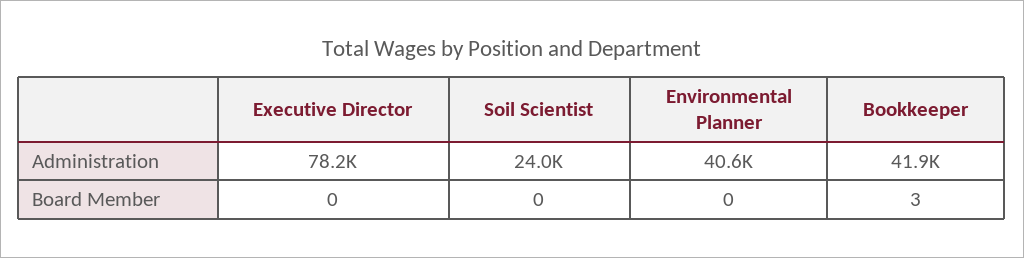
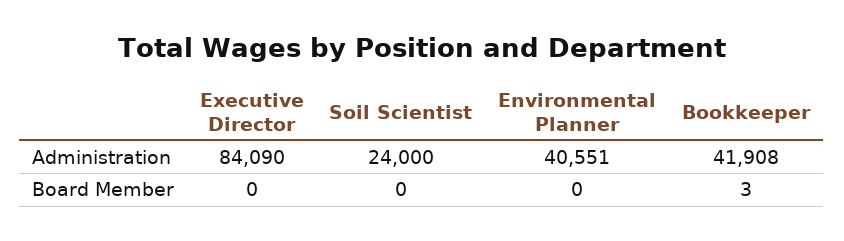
  {
    "Executive Director": {
-     "Administration": 78200,
+     "Administration": 84090,
      "Board Member": 0
    },
    "Soil Scientist": {
      "Administration": 24000,
      "Board Member": 0
    },
    "Environmental Planner": {
      "Administration": 40551,
      "Board Member": 0
    },
    "Bookkeeper": {
      "Administration": 41908,
      "Board Member": 3
    }
  }

